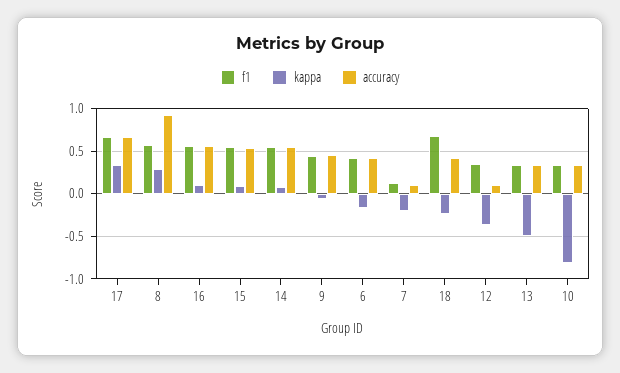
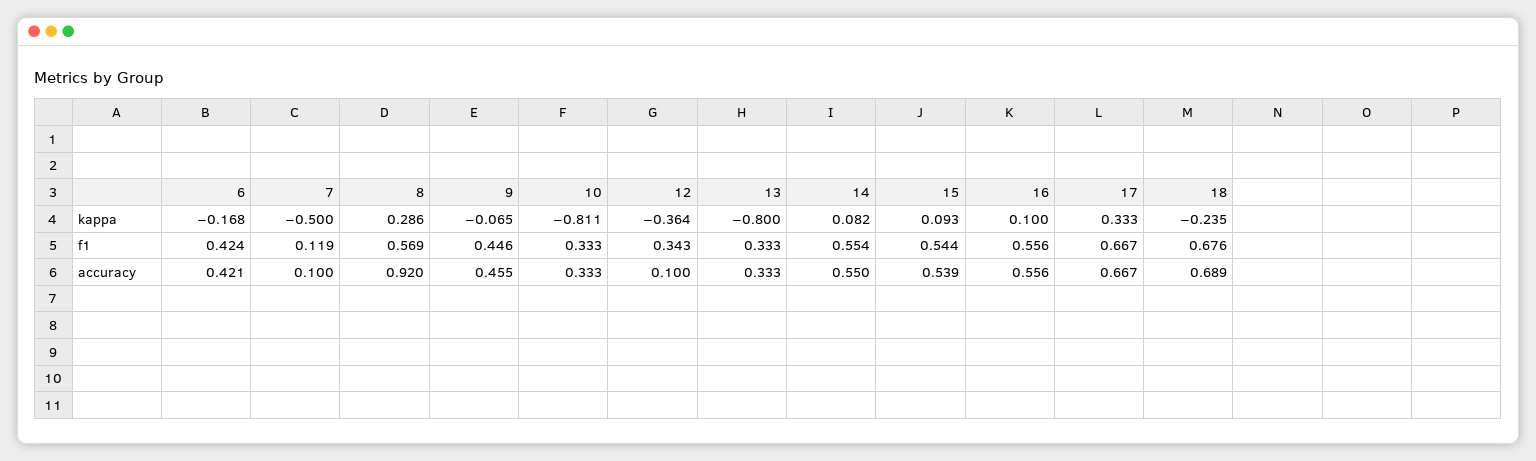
  {
    "f1": {
      "17": 0.667,
      "8": 0.569,
      "16": 0.556,
      "15": 0.544,
      "14": 0.554,
      "9": 0.446,
      "6": 0.424,
      "7": 0.119,
      "18": 0.676,
      "12": 0.343,
      "13": 0.333,
      "10": 0.333
    },
    "kappa": {
      "17": 0.333,
      "8": 0.286,
      "16": 0.1,
      "15": 0.093,
      "14": 0.082,
      "9": -0.065,
      "6": -0.168,
-     "7": -0.2,
+     "7": -0.5,
      "18": -0.235,
      "12": -0.364,
-     "13": -0.5,
+     "13": -0.8,
      "10": -0.811
    },
    "accuracy": {
      "17": 0.667,
      "8": 0.92,
      "16": 0.556,
      "15": 0.539,
      "14": 0.55,
      "9": 0.455,
      "6": 0.421,
      "7": 0.1,
-     "18": 0.4,
+     "18": 0.689,
      "12": 0.1,
      "13": 0.333,
      "10": 0.333
    }
  }

